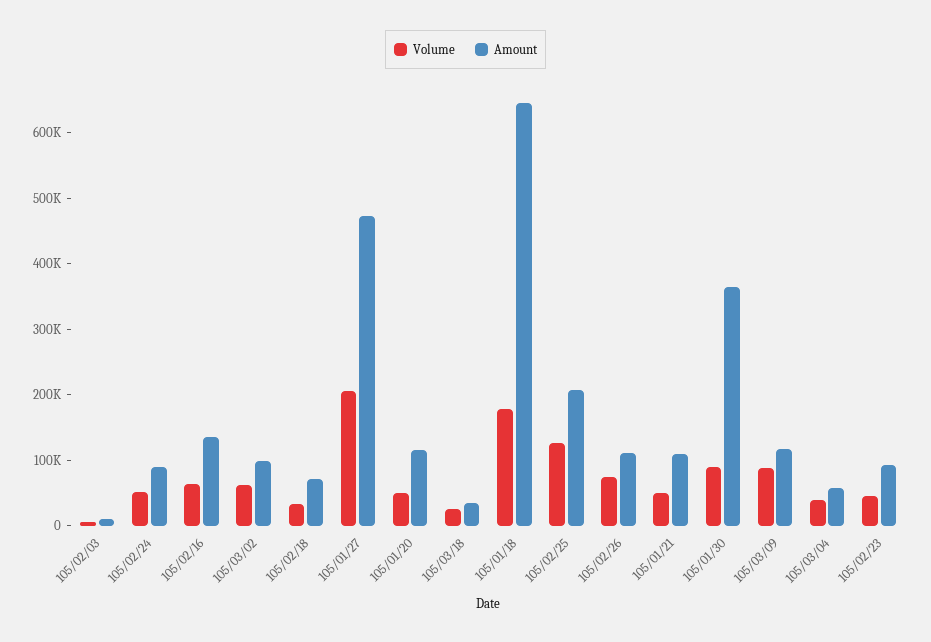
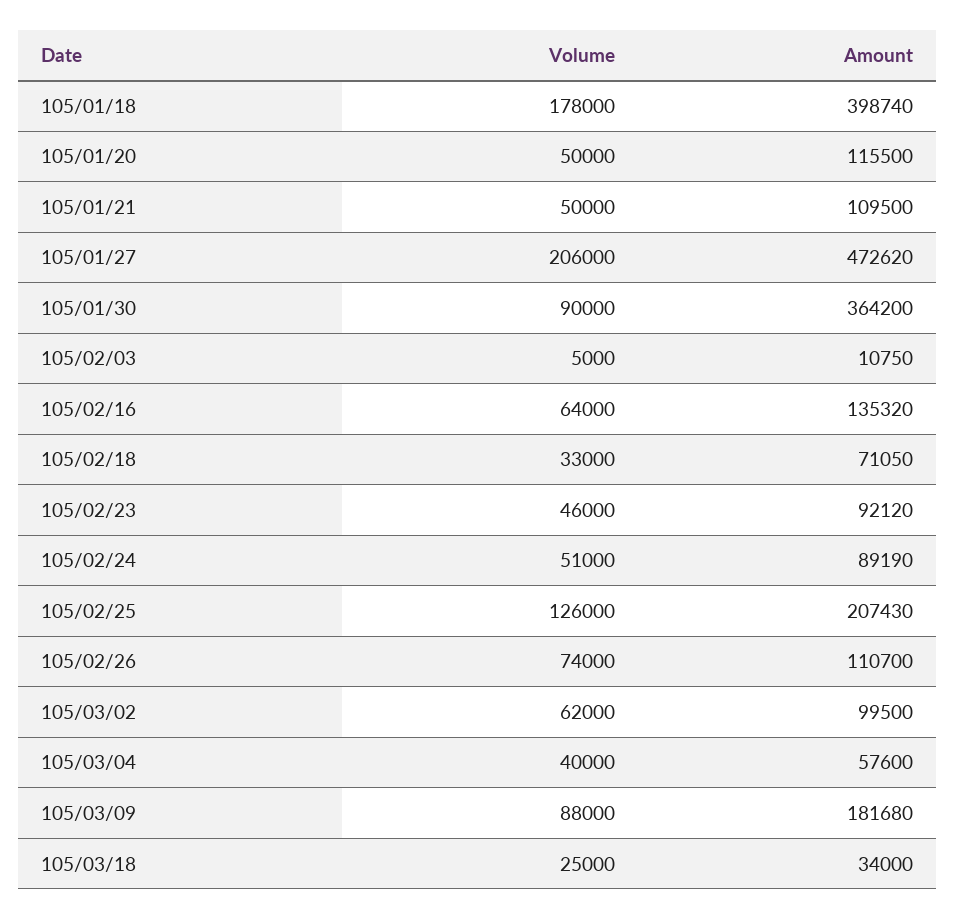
  {
    "Volume": {
      "105/02/03": 5000,
      "105/02/24": 51000,
      "105/02/16": 64000,
      "105/03/02": 62000,
      "105/02/18": 33000,
      "105/01/27": 206000,
      "105/01/20": 50000,
      "105/03/18": 25000,
      "105/01/18": 178000,
      "105/02/25": 126000,
      "105/02/26": 74000,
      "105/01/21": 50000,
      "105/01/30": 90000,
      "105/03/09": 88000,
      "105/03/04": 40000,
      "105/02/23": 46000
    },
    "Amount": {
      "105/02/03": 10750,
      "105/02/24": 89190,
      "105/02/16": 135320,
      "105/03/02": 99500,
      "105/02/18": 71050,
      "105/01/27": 472620,
      "105/01/20": 115500,
      "105/03/18": 34000,
-     "105/01/18": 640000,
+     "105/01/18": 398740,
      "105/02/25": 207430,
      "105/02/26": 110700,
      "105/01/21": 109500,
      "105/01/30": 364200,
-     "105/03/09": 120000,
+     "105/03/09": 181680,
      "105/03/04": 57600,
      "105/02/23": 92120
    }
  }

